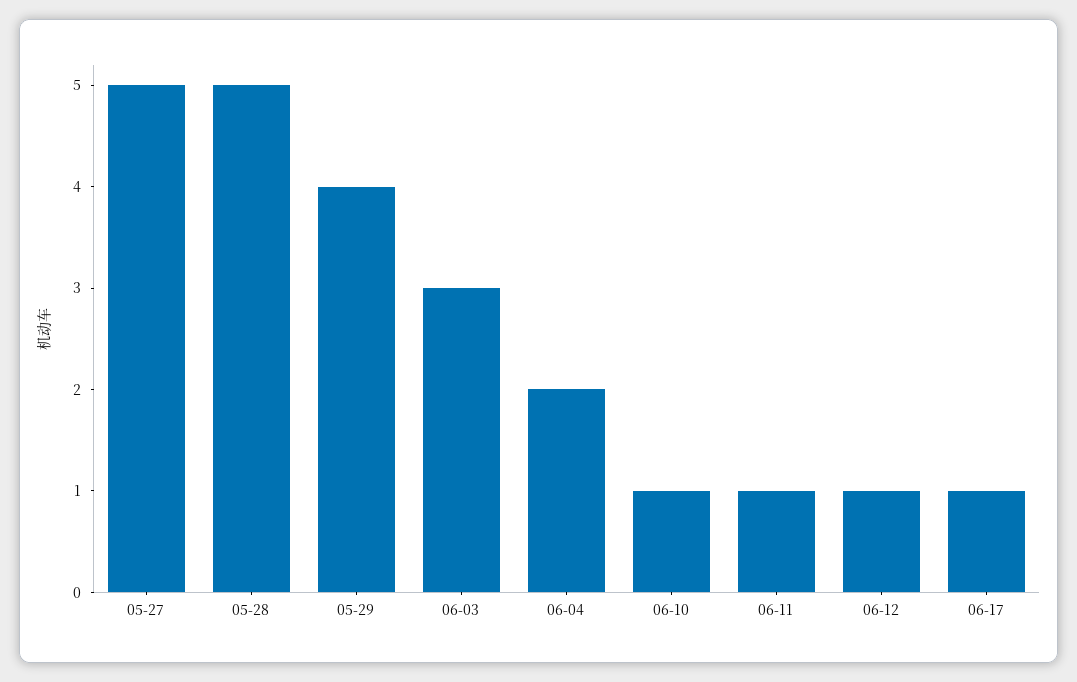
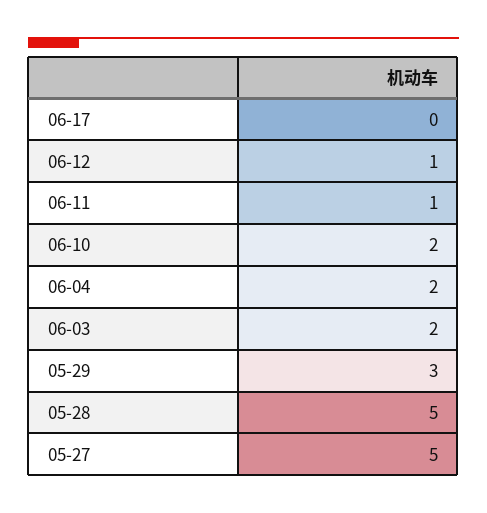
  {
    "05-27": 5,
    "05-28": 5,
-   "05-29": 4,
+   "05-29": 3,
-   "06-03": 3,
+   "06-03": 2,
    "06-04": 2,
-   "06-10": 1,
+   "06-10": 2,
    "06-11": 1,
    "06-12": 1,
-   "06-17": 1
+   "06-17": 0
  }

